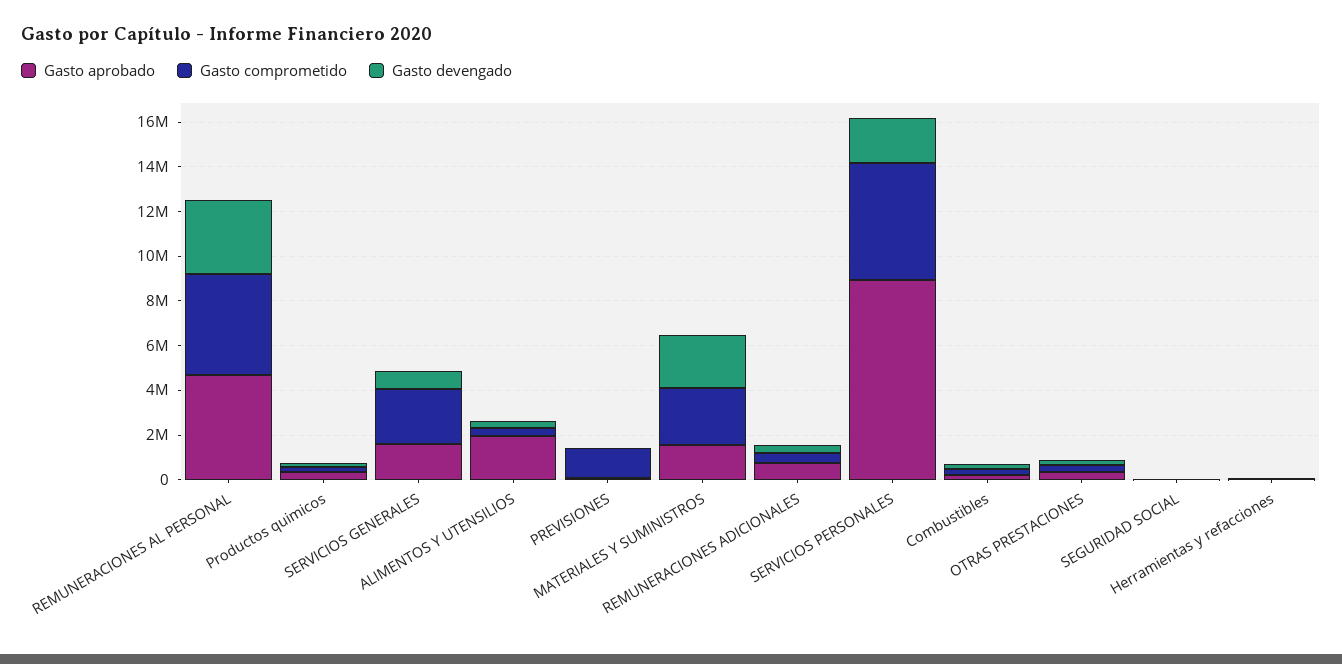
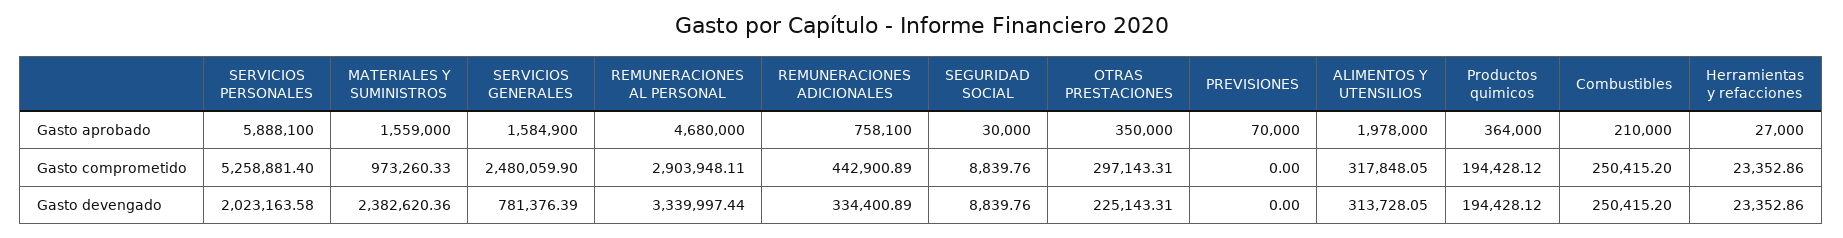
  {
    "Gasto aprobado": {
      "REMUNERACIONES AL PERSONAL": 4680000,
      "Productos quimicos": 364000,
      "SERVICIOS GENERALES": 1584900,
      "ALIMENTOS Y UTENSILIOS": 1978000,
      "PREVISIONES": 70000,
      "MATERIALES Y SUMINISTROS": 1559000,
      "REMUNERACIONES ADICIONALES": 758100,
-     "SERVICIOS PERSONALES": 9000000,
+     "SERVICIOS PERSONALES": 5888100,
      "Combustibles": 210000,
      "OTRAS PRESTACIONES": 350000,
      "SEGURIDAD SOCIAL": 30000,
      "Herramientas y refacciones": 27000
    },
    "Gasto comprometido": {
-     "REMUNERACIONES AL PERSONAL": 4500000,
+     "REMUNERACIONES AL PERSONAL": 2903948.11,
      "Productos quimicos": 194428.12,
      "SERVICIOS GENERALES": 2480059.9,
      "ALIMENTOS Y UTENSILIOS": 317848.05,
-     "PREVISIONES": 1500000,
+     "PREVISIONES": 0,
-     "MATERIALES Y SUMINISTROS": 2500000,
+     "MATERIALES Y SUMINISTROS": 973260.33,
      "REMUNERACIONES ADICIONALES": 442900.89,
      "SERVICIOS PERSONALES": 5258881.4,
      "Combustibles": 250415.2,
      "OTRAS PRESTACIONES": 297143.31,
      "SEGURIDAD SOCIAL": 8839.76,
      "Herramientas y refacciones": 23352.86
    },
    "Gasto devengado": {
      "REMUNERACIONES AL PERSONAL": 3339997.44,
      "Productos quimicos": 194428.12,
      "SERVICIOS GENERALES": 781376.39,
      "ALIMENTOS Y UTENSILIOS": 313728.05,
      "PREVISIONES": 0,
      "MATERIALES Y SUMINISTROS": 2382620.36,
      "REMUNERACIONES ADICIONALES": 334400.89,
      "SERVICIOS PERSONALES": 2023163.58,
      "Combustibles": 250415.2,
      "OTRAS PRESTACIONES": 225143.31,
      "SEGURIDAD SOCIAL": 8839.76,
      "Herramientas y refacciones": 23352.86
    }
  }

